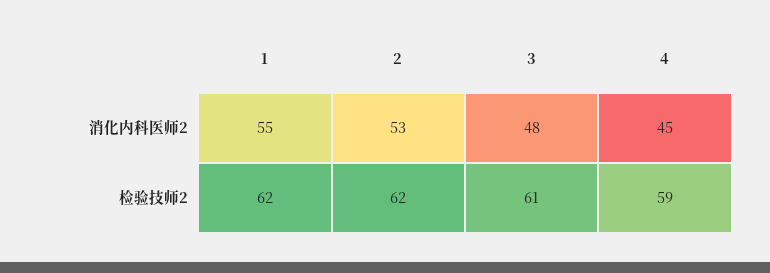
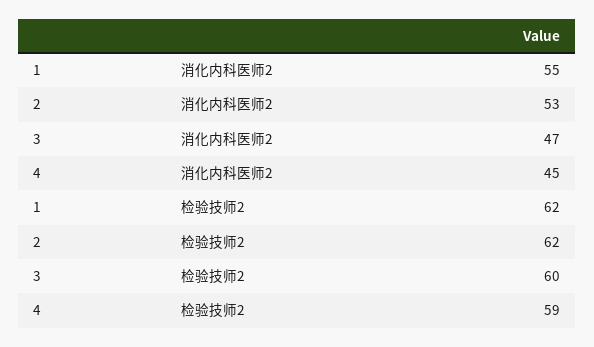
  {
    "1": {
      "消化内科医师2": 55,
      "检验技师2": 62
    },
    "2": {
      "消化内科医师2": 53,
      "检验技师2": 62
    },
    "3": {
-     "消化内科医师2": 48,
+     "消化内科医师2": 47,
-     "检验技师2": 61
+     "检验技师2": 60
    },
    "4": {
      "消化内科医师2": 45,
      "检验技师2": 59
    }
  }

